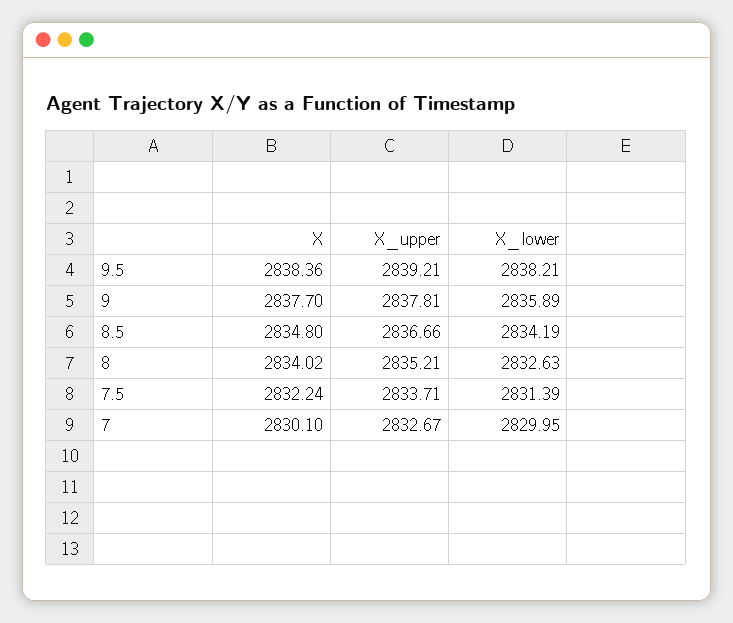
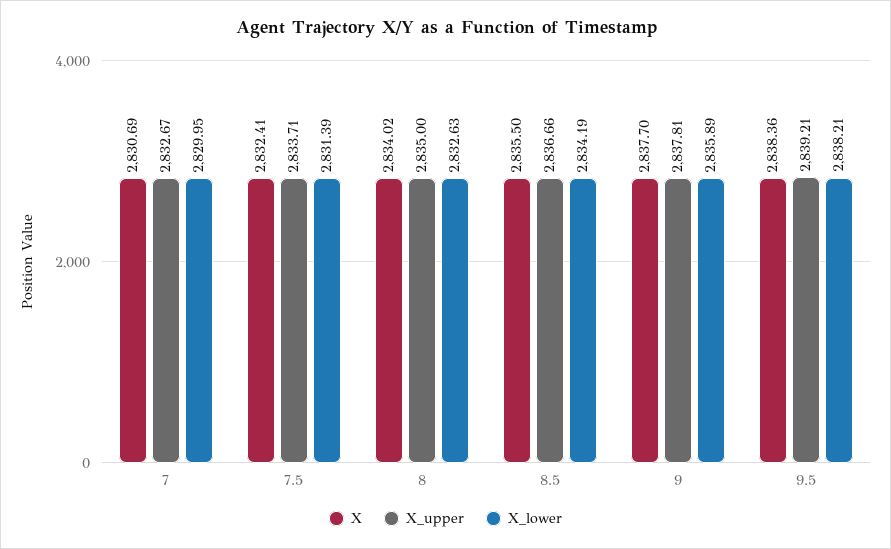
  {
    "X": {
      "9.5": 2838.36,
      "9": 2837.7,
-     "8.5": 2834.8,
+     "8.5": 2835.5,
      "8": 2834.02,
-     "7.5": 2832.24,
+     "7.5": 2832.41,
-     "7": 2830.1
+     "7": 2830.69
    },
    "X_upper": {
      "9.5": 2839.21,
      "9": 2837.81,
      "8.5": 2836.66,
-     "8": 2835.21,
+     "8": 2835,
      "7.5": 2833.71,
      "7": 2832.67
    },
    "X_lower": {
      "9.5": 2838.21,
      "9": 2835.89,
      "8.5": 2834.19,
      "8": 2832.63,
      "7.5": 2831.39,
      "7": 2829.95
    }
  }

